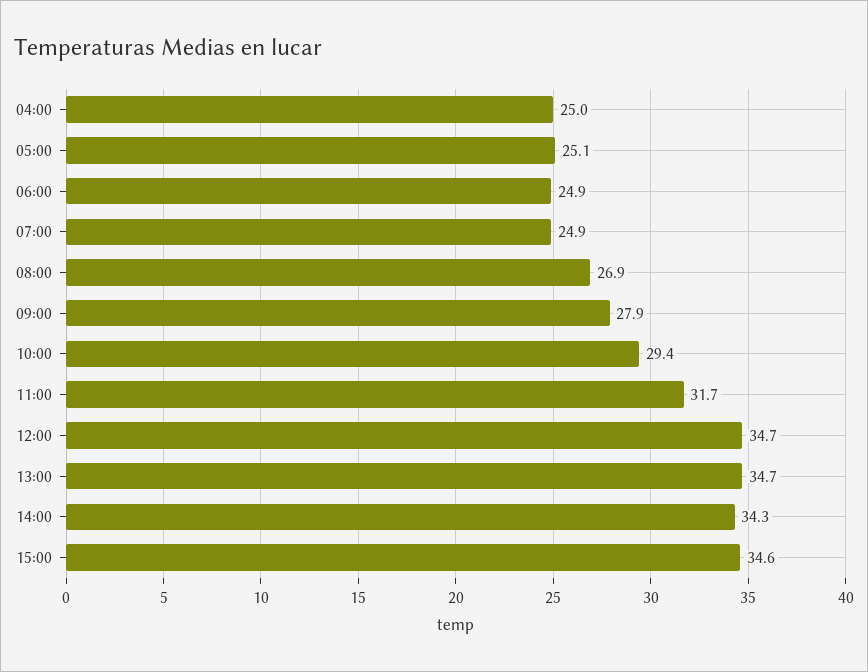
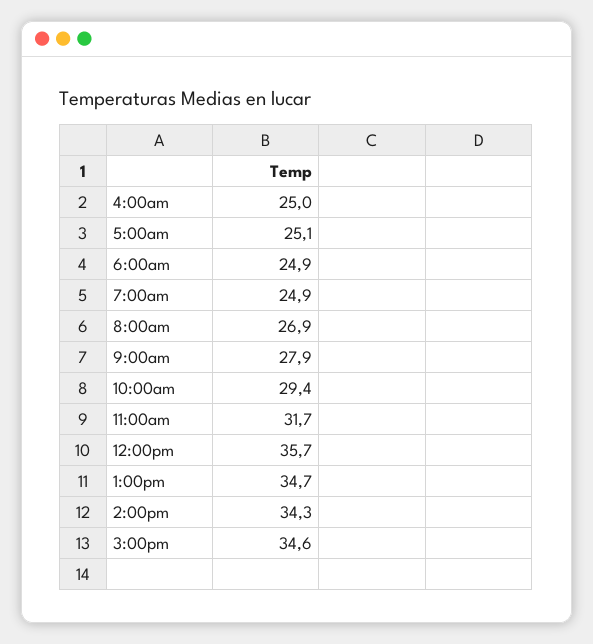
  {
    "04:00": 25,
    "05:00": 25.1,
    "06:00": 24.9,
    "07:00": 24.9,
    "08:00": 26.9,
    "09:00": 27.9,
    "10:00": 29.4,
    "11:00": 31.7,
-   "12:00": 34.7,
+   "12:00": 35.7,
    "13:00": 34.7,
    "14:00": 34.3,
    "15:00": 34.6
  }

